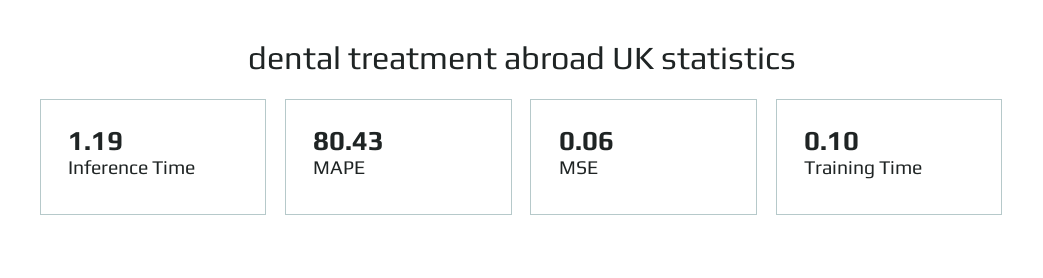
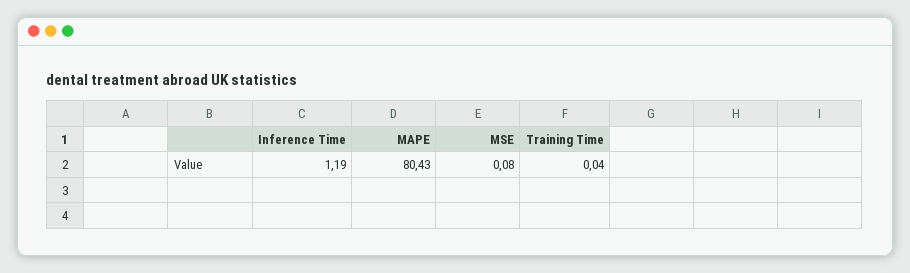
  {
    "Inference Time": 1.19,
    "MAPE": 80.43,
-   "MSE": 0.06,
+   "MSE": 0.08,
-   "Training Time": 0.1
+   "Training Time": 0.04
  }

